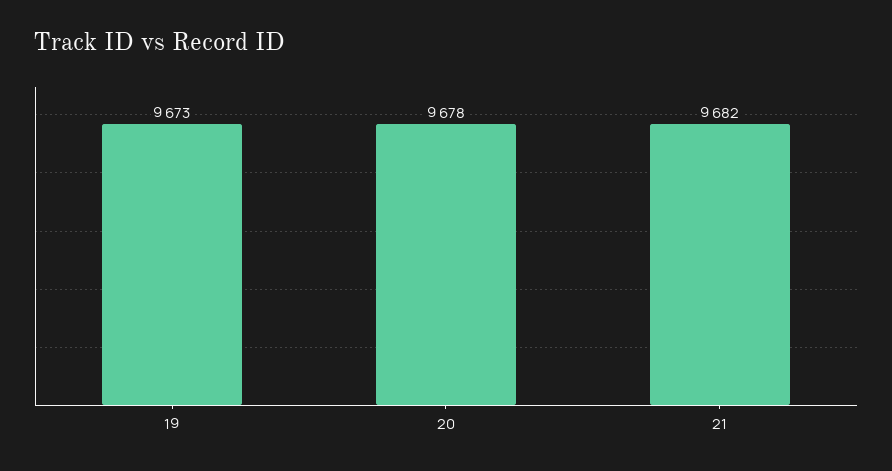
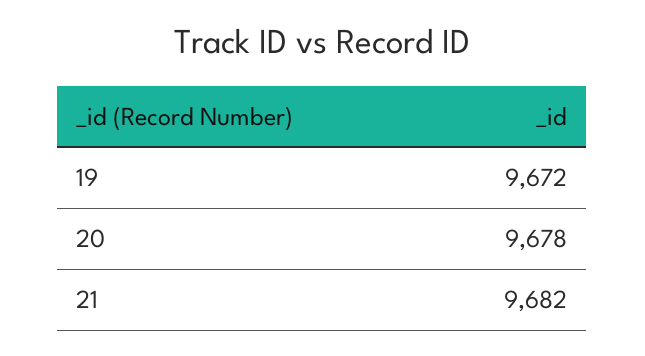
  {
-   "19": 9673,
+   "19": 9672,
    "20": 9678,
    "21": 9682
  }

